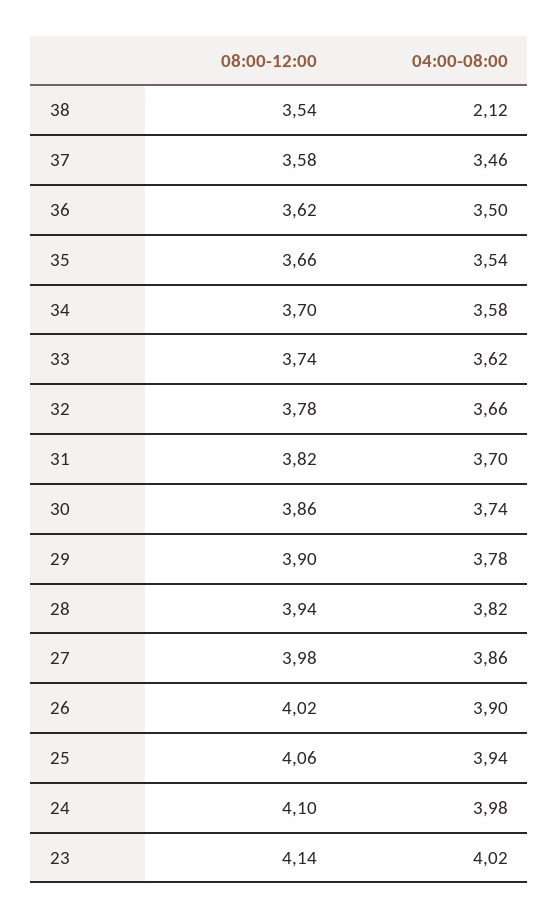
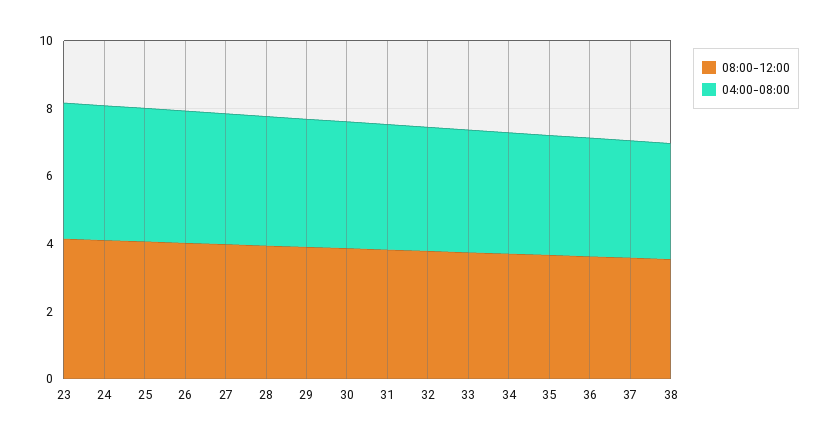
  {
    "08:00-12:00": {
      "38": 3.54,
      "37": 3.58,
      "36": 3.62,
      "35": 3.66,
      "34": 3.7,
      "33": 3.74,
      "32": 3.78,
      "31": 3.82,
      "30": 3.86,
      "29": 3.9,
      "28": 3.94,
      "27": 3.98,
      "26": 4.02,
      "25": 4.06,
      "24": 4.1,
      "23": 4.14
    },
    "04:00-08:00": {
-     "38": 2.12,
+     "38": 3.5,
      "37": 3.46,
      "36": 3.5,
      "35": 3.54,
      "34": 3.58,
      "33": 3.62,
      "32": 3.66,
      "31": 3.7,
      "30": 3.74,
      "29": 3.78,
      "28": 3.82,
      "27": 3.86,
      "26": 3.9,
      "25": 3.94,
      "24": 3.98,
      "23": 4.02
    }
  }

